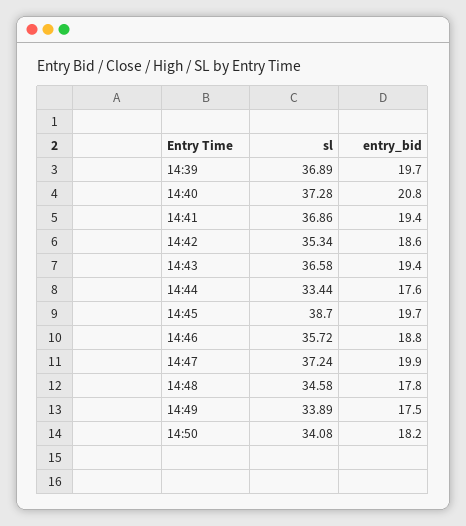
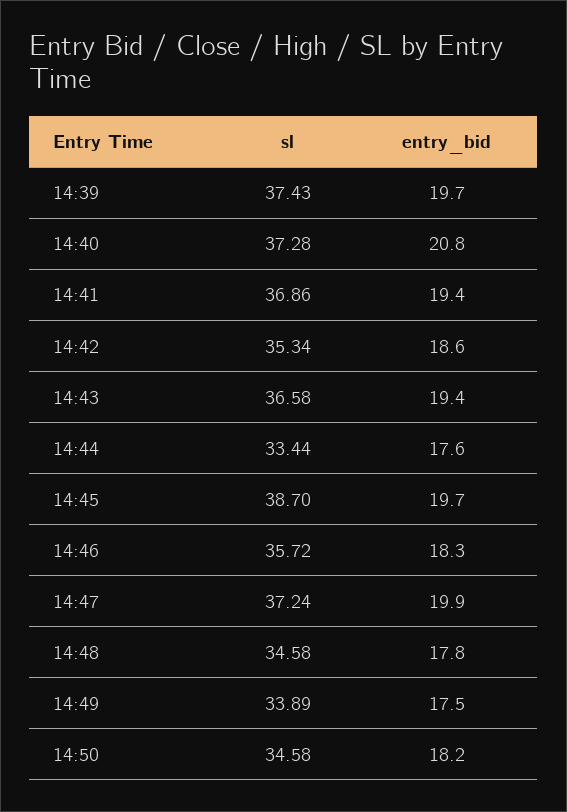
  {
    "sl": {
-     "14:39": 36.89,
+     "14:39": 37.43,
      "14:40": 37.28,
      "14:41": 36.86,
      "14:42": 35.34,
      "14:43": 36.58,
      "14:44": 33.44,
      "14:45": 38.7,
      "14:46": 35.72,
      "14:47": 37.24,
      "14:48": 34.58,
      "14:49": 33.89,
-     "14:50": 34.08
+     "14:50": 34.58
    },
    "entry_bid": {
      "14:39": 19.7,
      "14:40": 20.8,
      "14:41": 19.4,
      "14:42": 18.6,
      "14:43": 19.4,
      "14:44": 17.6,
      "14:45": 19.7,
-     "14:46": 18.8,
+     "14:46": 18.3,
      "14:47": 19.9,
      "14:48": 17.8,
      "14:49": 17.5,
      "14:50": 18.2
    }
  }

